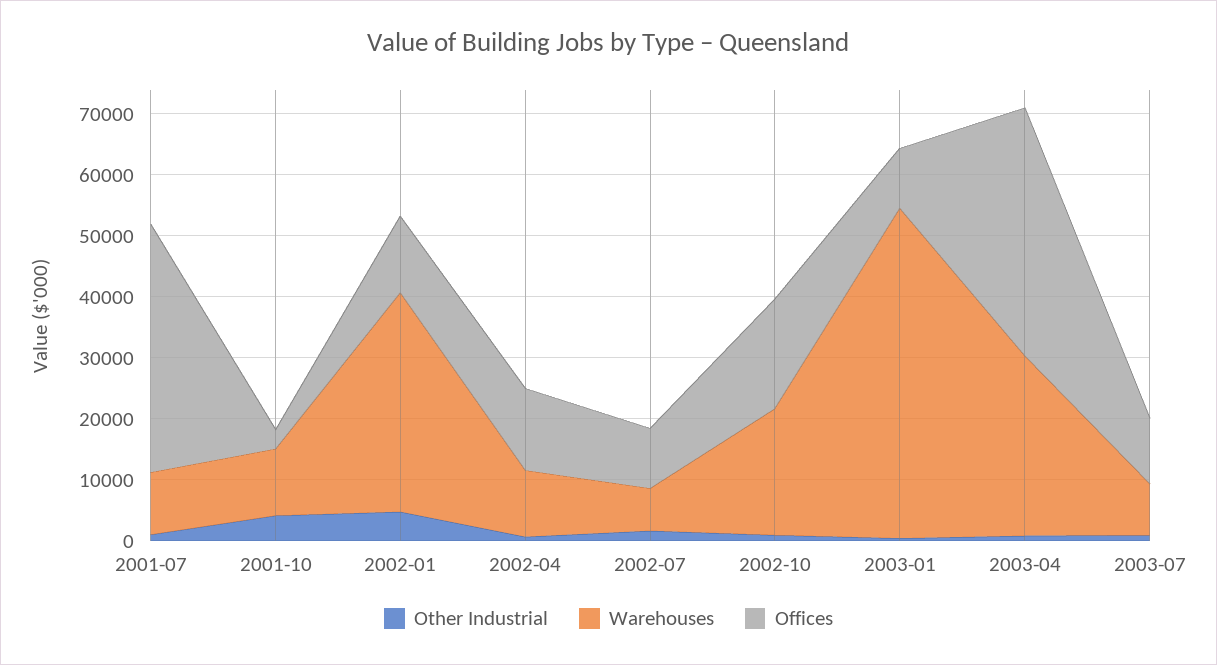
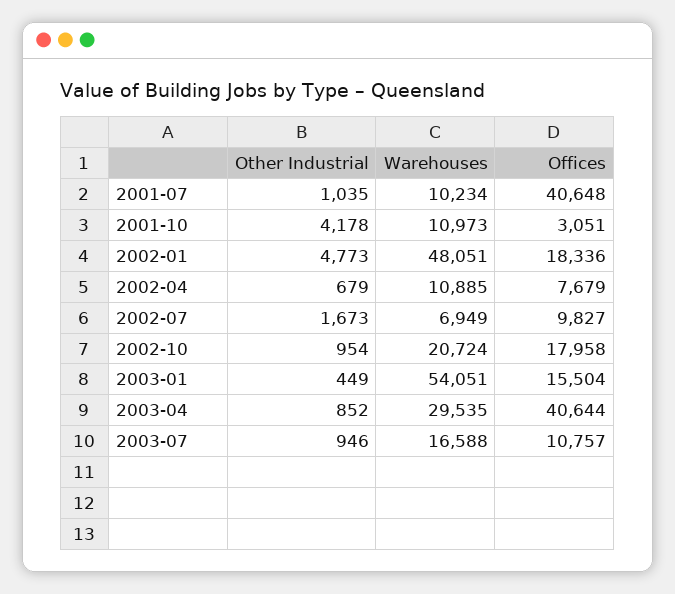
  {
    "Other Industrial": {
      "2001-07": 1035,
      "2001-10": 4178,
      "2002-01": 4773,
      "2002-04": 679,
      "2002-07": 1673,
      "2002-10": 954,
      "2003-01": 449,
      "2003-04": 852,
      "2003-07": 946
    },
    "Warehouses": {
      "2001-07": 10234,
      "2001-10": 10973,
-     "2002-01": 36000,
+     "2002-01": 48051,
      "2002-04": 10885,
      "2002-07": 6949,
      "2002-10": 20724,
      "2003-01": 54051,
      "2003-04": 29535,
-     "2003-07": 8000
+     "2003-07": 16588
    },
    "Offices": {
      "2001-07": 40648,
      "2001-10": 3051,
-     "2002-01": 12000,
+     "2002-01": 18336,
-     "2002-04": 14000,
+     "2002-04": 7679,
      "2002-07": 9827,
      "2002-10": 17958,
-     "2003-01": 10000,
+     "2003-01": 15504,
      "2003-04": 40644,
      "2003-07": 10757
    }
  }

